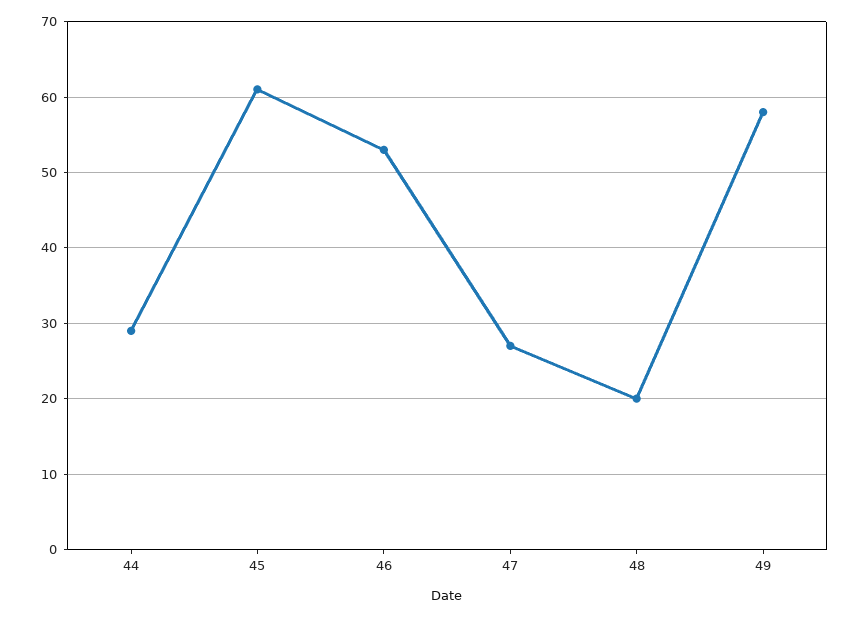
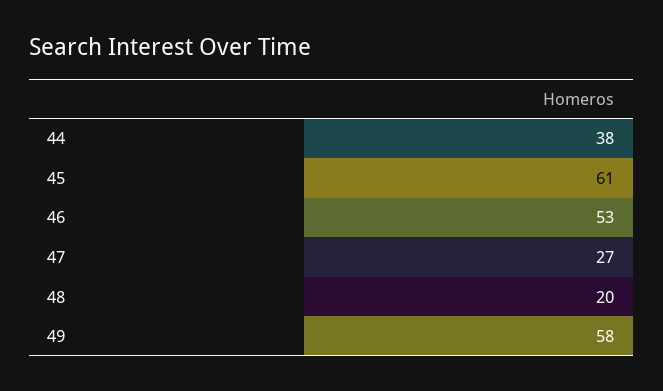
  {
-   "44": 29,
+   "44": 38,
    "45": 61,
    "46": 53,
    "47": 27,
    "48": 20,
    "49": 58
  }

